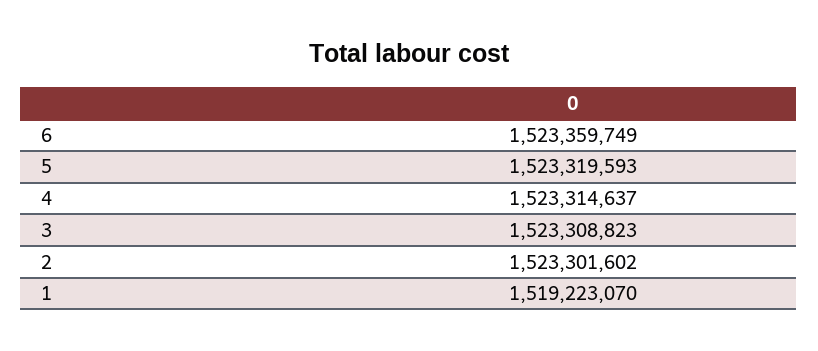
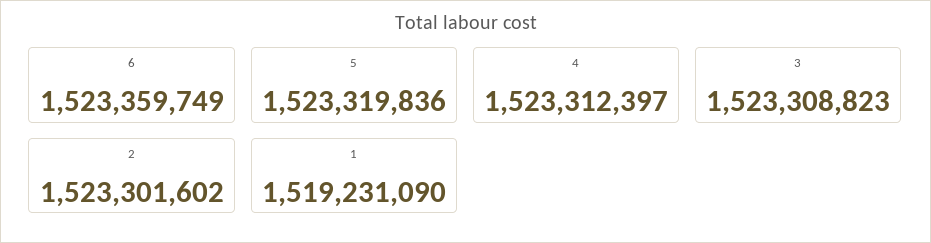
  {
    "6": 1523359749,
-   "5": 1523319593,
+   "5": 1523319836,
-   "4": 1523314637,
+   "4": 1523312397,
    "3": 1523308823,
    "2": 1523301602,
-   "1": 1519223070
+   "1": 1519231090
  }

